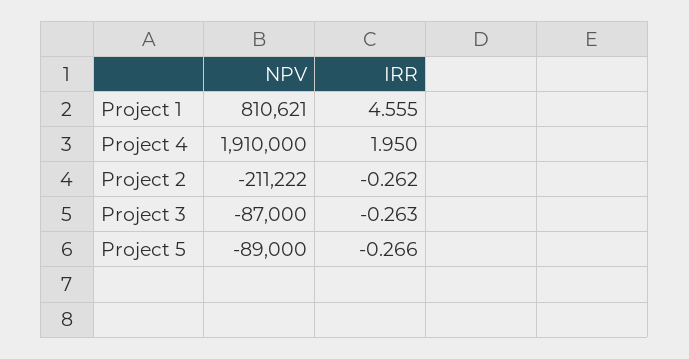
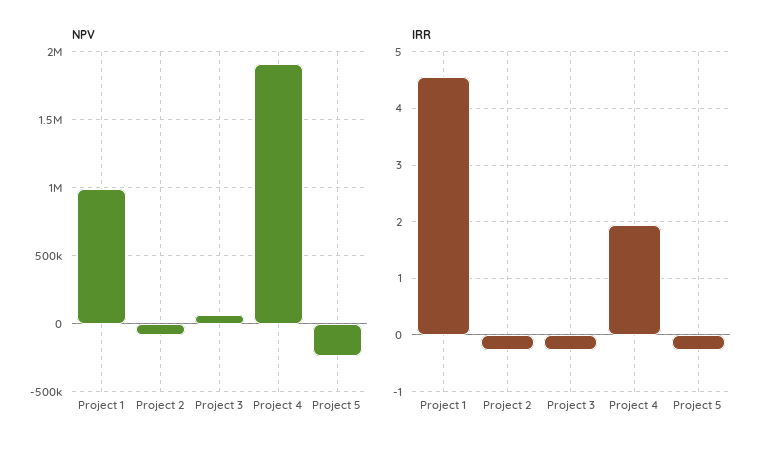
  {
    "NPV": {
-     "Project 1": 810621,
+     "Project 1": 1000000,
      "Project 4": 1910000,
-     "Project 2": -211222,
+     "Project 2": -100000,
-     "Project 3": -87000,
+     "Project 3": 50000,
-     "Project 5": -89000
+     "Project 5": -250000
    },
    "IRR": {
      "Project 1": 4.555,
      "Project 4": 1.95,
      "Project 2": -0.262,
      "Project 3": -0.263,
      "Project 5": -0.266
    }
  }

